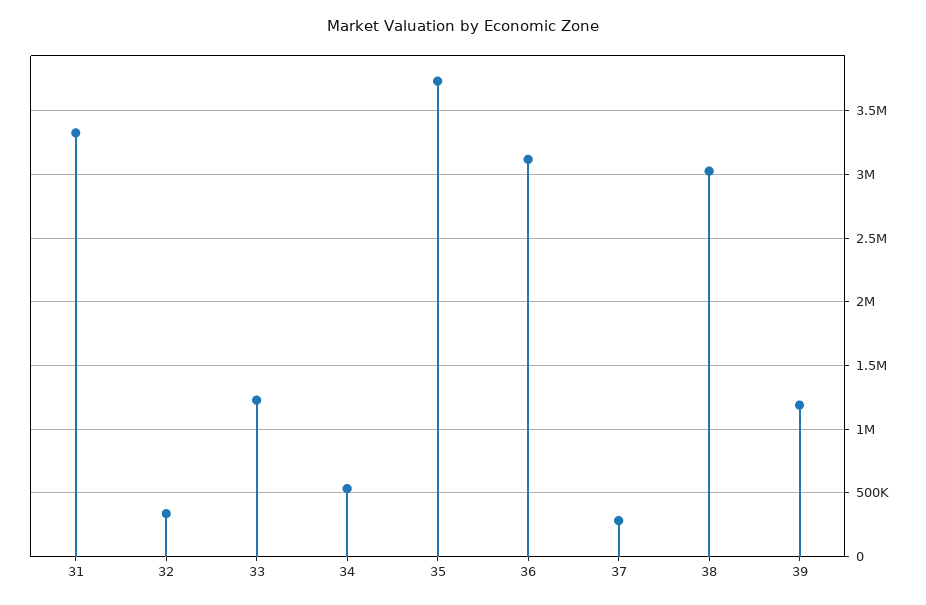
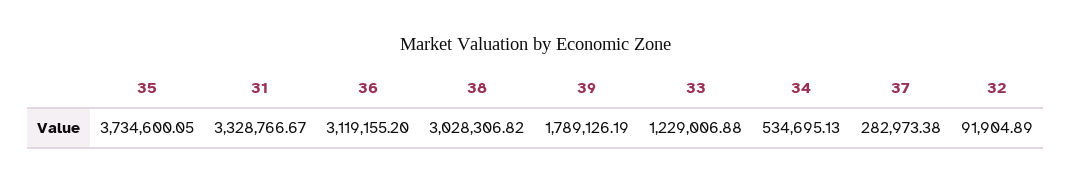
  {
    "31": 3328766.67,
-   "32": 350000,
+   "32": 91904.89,
    "33": 1229006.88,
    "34": 534695.13,
    "35": 3734600.05,
    "36": 3119155.2,
    "37": 282973.38,
    "38": 3028306.82,
-   "39": 1200000
+   "39": 1789126.19
  }

